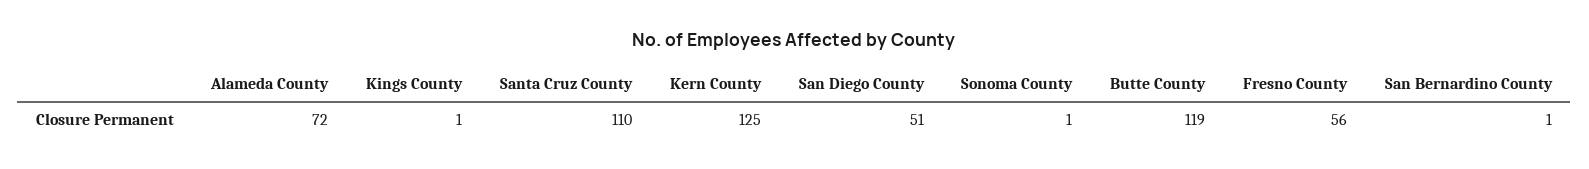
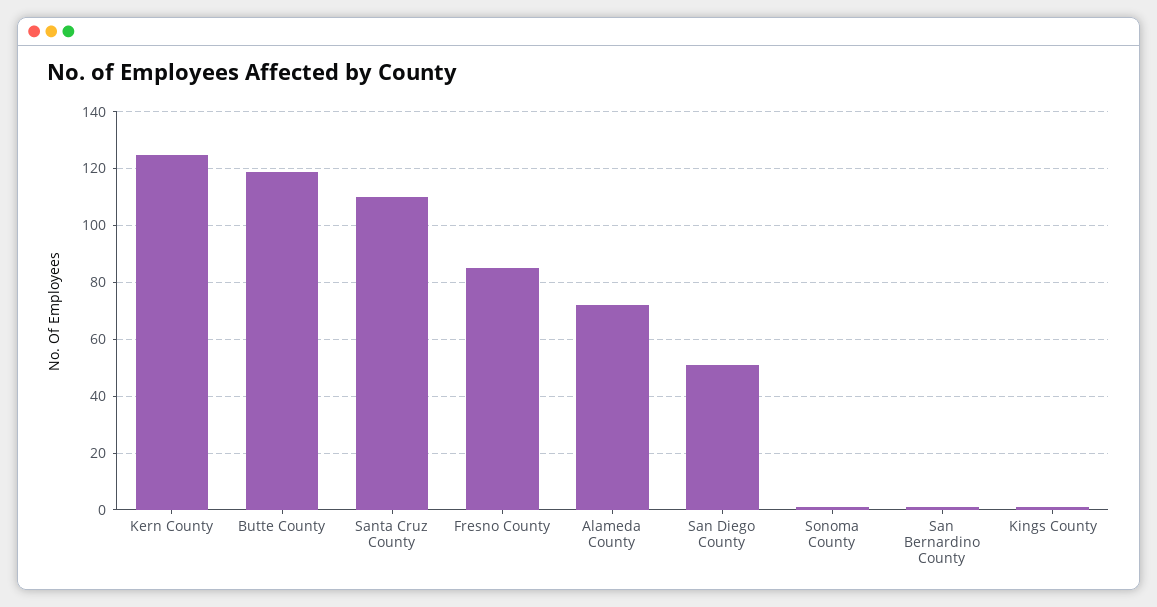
  {
    "Alameda County": 72,
    "Kings County": 1,
    "Santa Cruz County": 110,
    "Kern County": 125,
    "San Diego County": 51,
    "Sonoma County": 1,
    "Butte County": 119,
-   "Fresno County": 56,
+   "Fresno County": 85,
    "San Bernardino County": 1
  }

